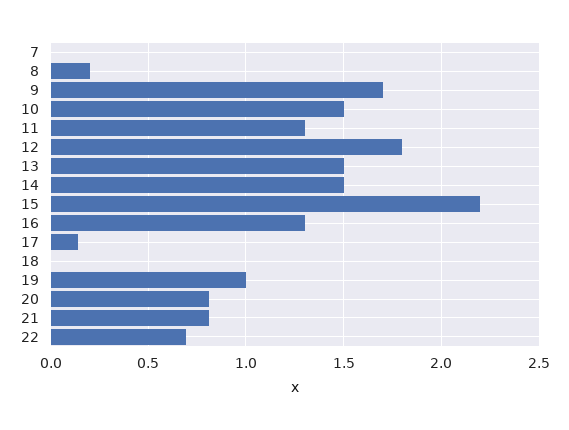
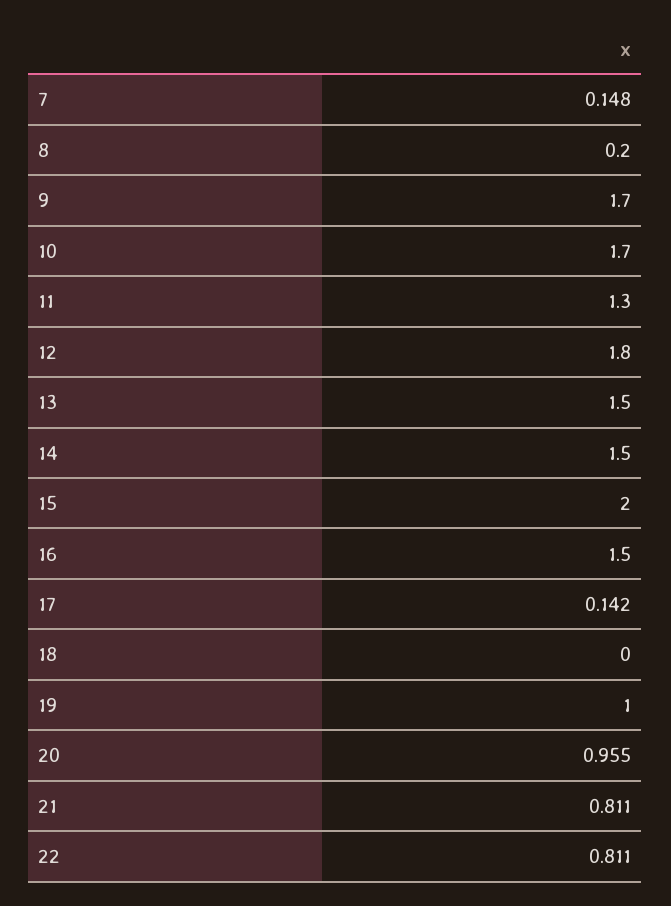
  {
-   "7": 0,
+   "7": 0.148,
    "8": 0.2,
    "9": 1.7,
-   "10": 1.5,
+   "10": 1.7,
    "11": 1.3,
    "12": 1.8,
    "13": 1.5,
    "14": 1.5,
-   "15": 2.2,
+   "15": 2,
-   "16": 1.3,
+   "16": 1.5,
    "17": 0.142,
    "18": 0,
    "19": 1,
-   "20": 0.8,
+   "20": 0.955,
    "21": 0.811,
-   "22": 0.7
+   "22": 0.811
  }

